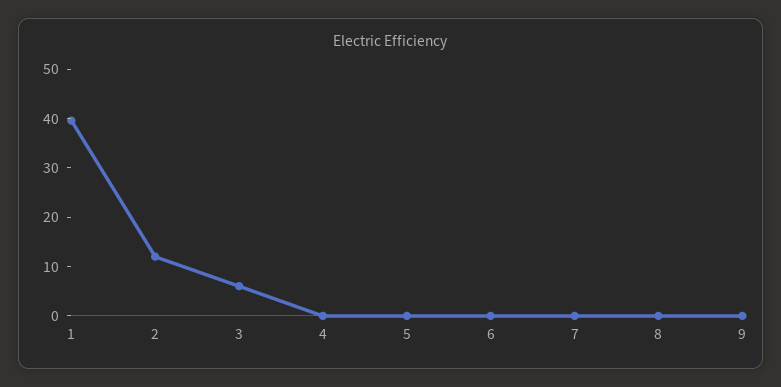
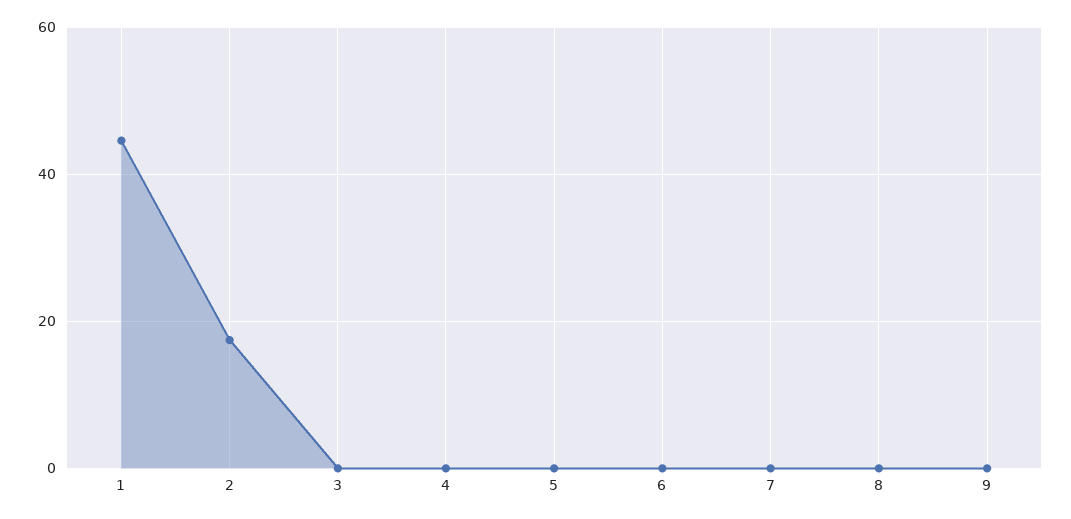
  {
-   "1": 40,
+   "1": 44,
-   "2": 12,
+   "2": 18,
-   "3": 6,
+   "3": 0,
    "4": 0,
    "5": 0,
    "6": 0,
    "7": 0,
    "8": 0,
    "9": 0
  }

